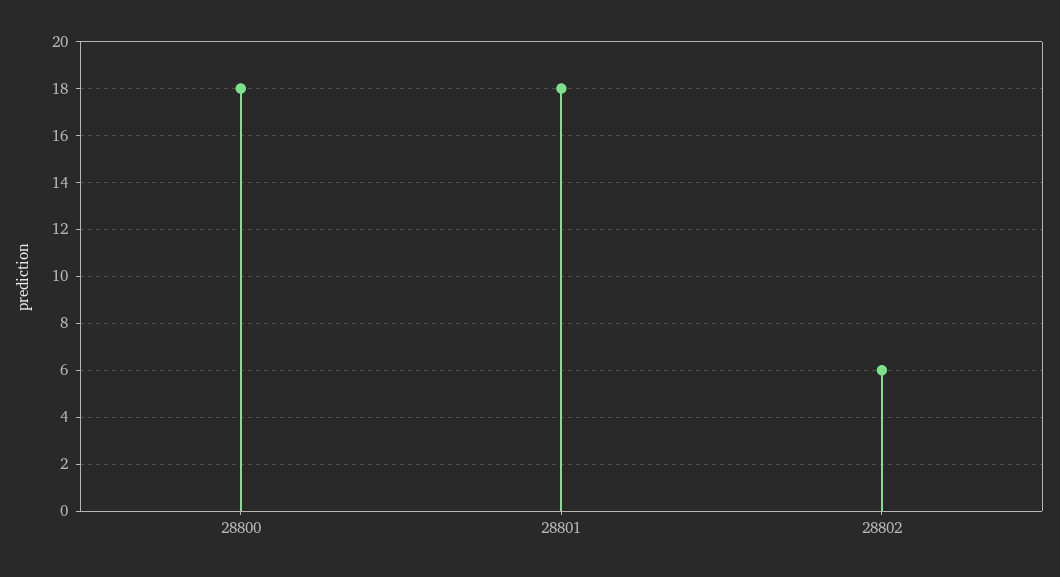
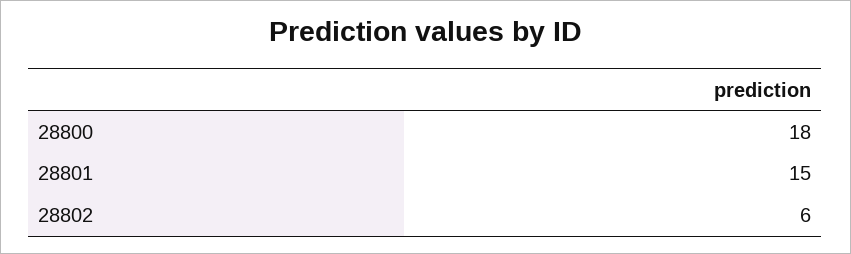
  {
    "28800": 18,
-   "28801": 18,
+   "28801": 15,
    "28802": 6
  }

